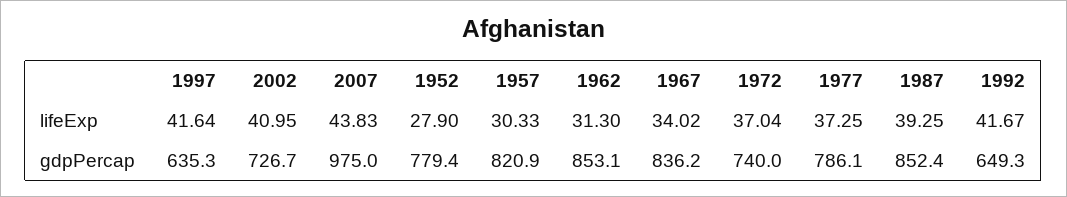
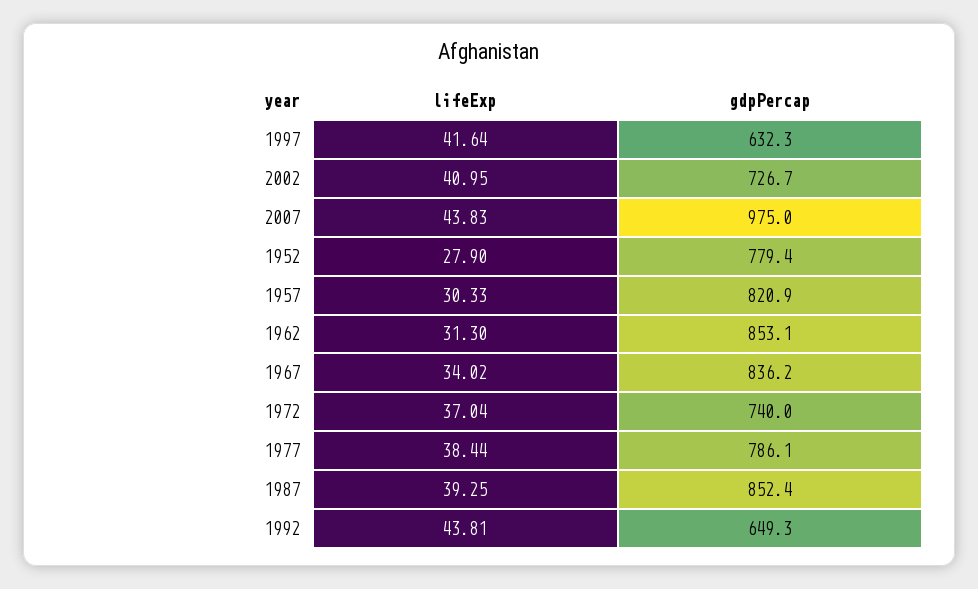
  {
    "1997": {
      "lifeExp": 41.64,
-     "gdpPercap": 635.3
+     "gdpPercap": 632.3
    },
    "2002": {
      "lifeExp": 40.95,
      "gdpPercap": 726.7
    },
    "2007": {
      "lifeExp": 43.83,
      "gdpPercap": 975
    },
    "1952": {
      "lifeExp": 27.9,
      "gdpPercap": 779.4
    },
    "1957": {
      "lifeExp": 30.33,
      "gdpPercap": 820.9
    },
    "1962": {
      "lifeExp": 31.3,
      "gdpPercap": 853.1
    },
    "1967": {
      "lifeExp": 34.02,
      "gdpPercap": 836.2
    },
    "1972": {
      "lifeExp": 37.04,
      "gdpPercap": 740
    },
    "1977": {
-     "lifeExp": 37.25,
+     "lifeExp": 38.44,
      "gdpPercap": 786.1
    },
    "1987": {
      "lifeExp": 39.25,
      "gdpPercap": 852.4
    },
    "1992": {
-     "lifeExp": 41.67,
+     "lifeExp": 43.81,
      "gdpPercap": 649.3
    }
  }

